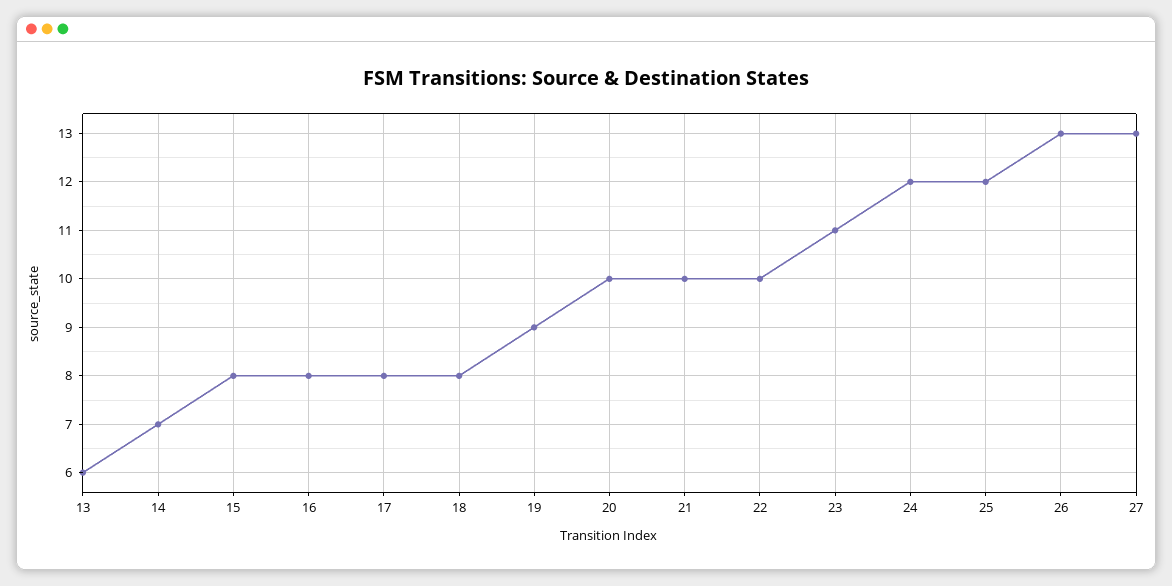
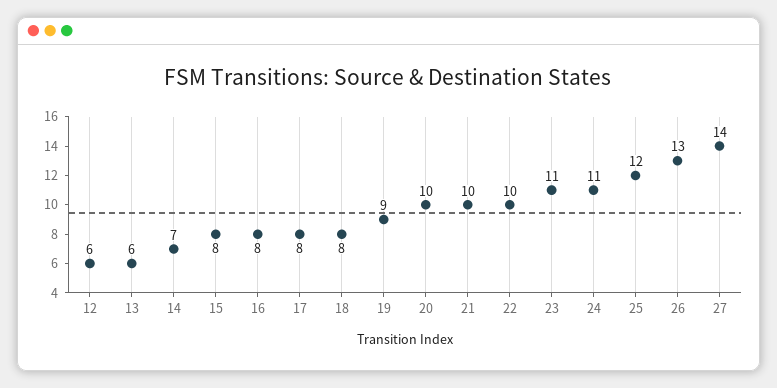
  {
    "13": 6,
    "14": 7,
    "15": 8,
    "16": 8,
    "17": 8,
    "18": 8,
    "19": 9,
    "20": 10,
    "21": 10,
    "22": 10,
    "23": 11,
-   "24": 12,
+   "24": 11,
    "25": 12,
    "26": 13,
-   "27": 13
+   "27": 14,
+   "12": 6
  }

